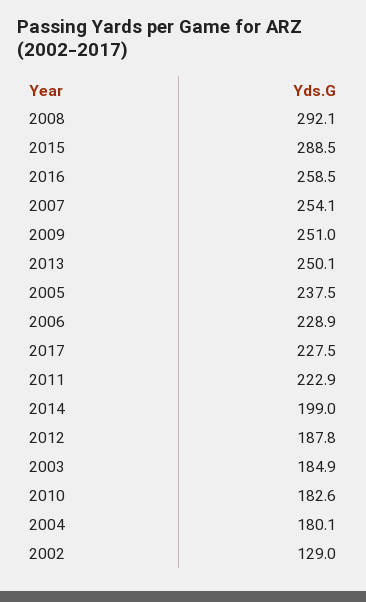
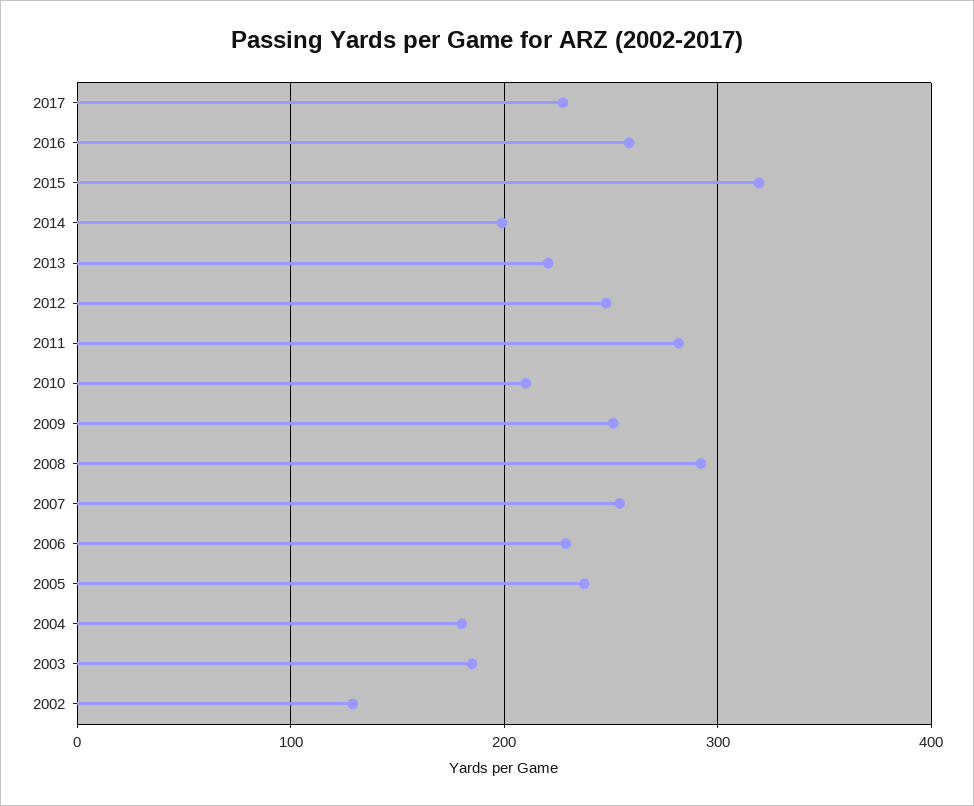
  {
    "2008": 292.1,
-   "2015": 288.5,
+   "2015": 320,
    "2016": 258.5,
    "2007": 254.1,
    "2009": 251,
-   "2013": 250.1,
+   "2013": 220,
    "2005": 237.5,
    "2006": 228.9,
    "2017": 227.5,
-   "2011": 222.9,
+   "2011": 280,
    "2014": 199,
-   "2012": 187.8,
+   "2012": 250,
    "2003": 184.9,
-   "2010": 182.6,
+   "2010": 210,
    "2004": 180.1,
    "2002": 129
  }

